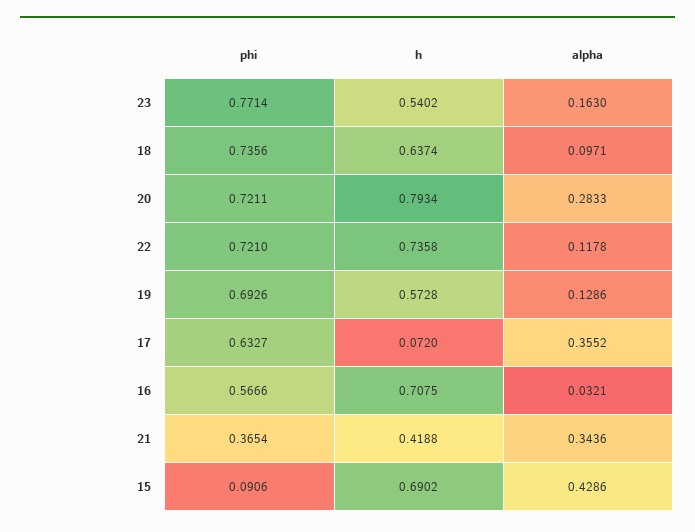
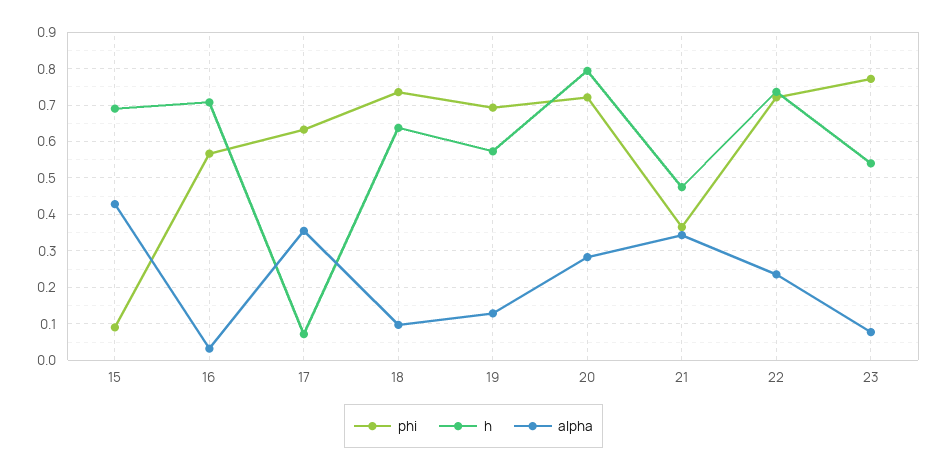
  {
    "phi": {
      "23": 0.7714,
      "18": 0.7356,
      "20": 0.7211,
      "22": 0.721,
      "19": 0.6926,
      "17": 0.6327,
      "16": 0.5666,
      "21": 0.3654,
      "15": 0.0906
    },
    "h": {
      "23": 0.5402,
      "18": 0.6374,
      "20": 0.7934,
      "22": 0.7358,
      "19": 0.5728,
      "17": 0.072,
      "16": 0.7075,
-     "21": 0.4188,
+     "21": 0.48,
      "15": 0.6902
    },
    "alpha": {
-     "23": 0.163,
+     "23": 0.08,
      "18": 0.0971,
      "20": 0.2833,
-     "22": 0.1178,
+     "22": 0.24,
      "19": 0.1286,
      "17": 0.3552,
      "16": 0.0321,
      "21": 0.3436,
      "15": 0.4286
    }
  }

